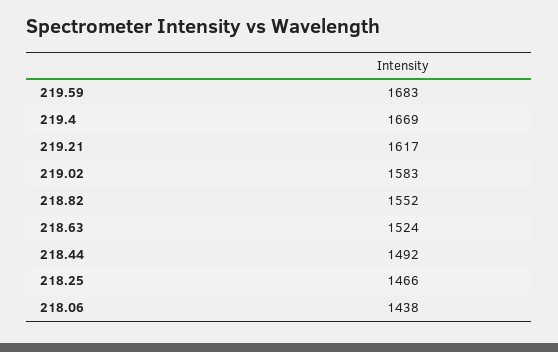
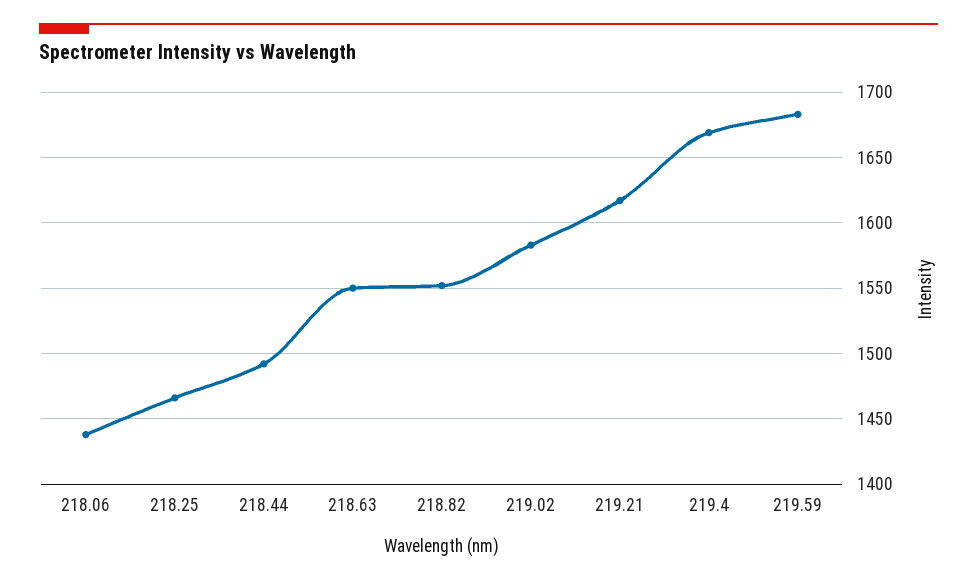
  {
    "219.59": 1683,
    "219.4": 1669,
    "219.21": 1617,
    "219.02": 1583,
    "218.82": 1552,
-   "218.63": 1524,
+   "218.63": 1550,
    "218.44": 1492,
    "218.25": 1466,
    "218.06": 1438
  }

